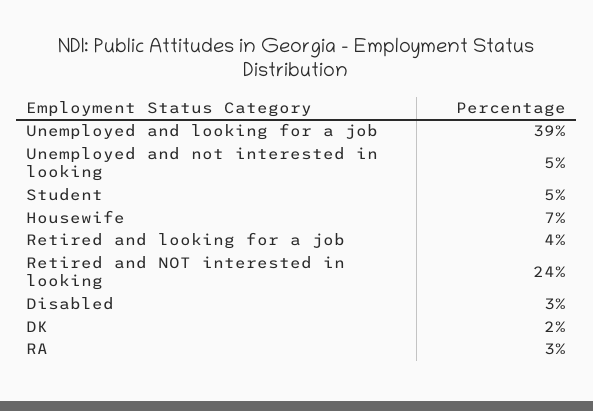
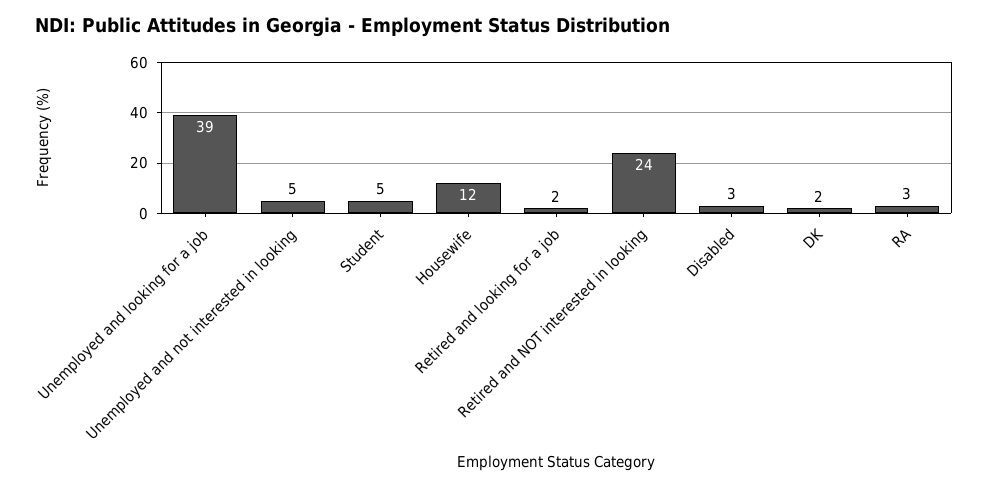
  {
    "Unemployed and looking for a job": 39,
    "Unemployed and not interested in looking": 5,
    "Student": 5,
-   "Housewife": 7,
+   "Housewife": 12,
-   "Retired and looking for a job": 4,
+   "Retired and looking for a job": 2,
    "Retired and NOT interested in looking": 24,
    "Disabled": 3,
    "DK": 2,
    "RA": 3
  }

